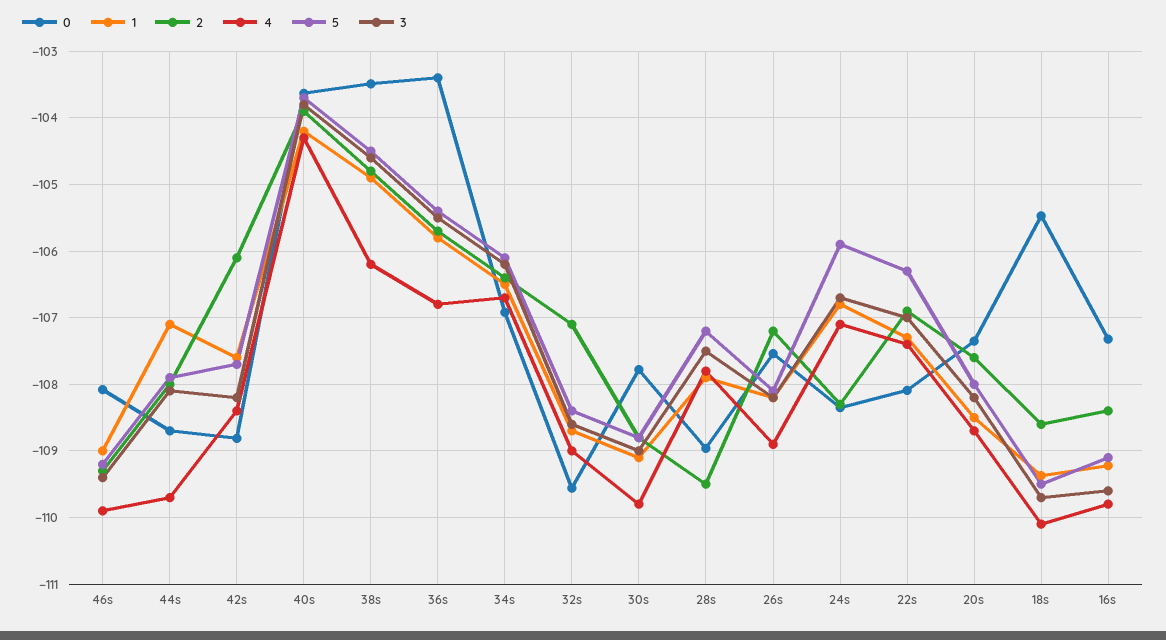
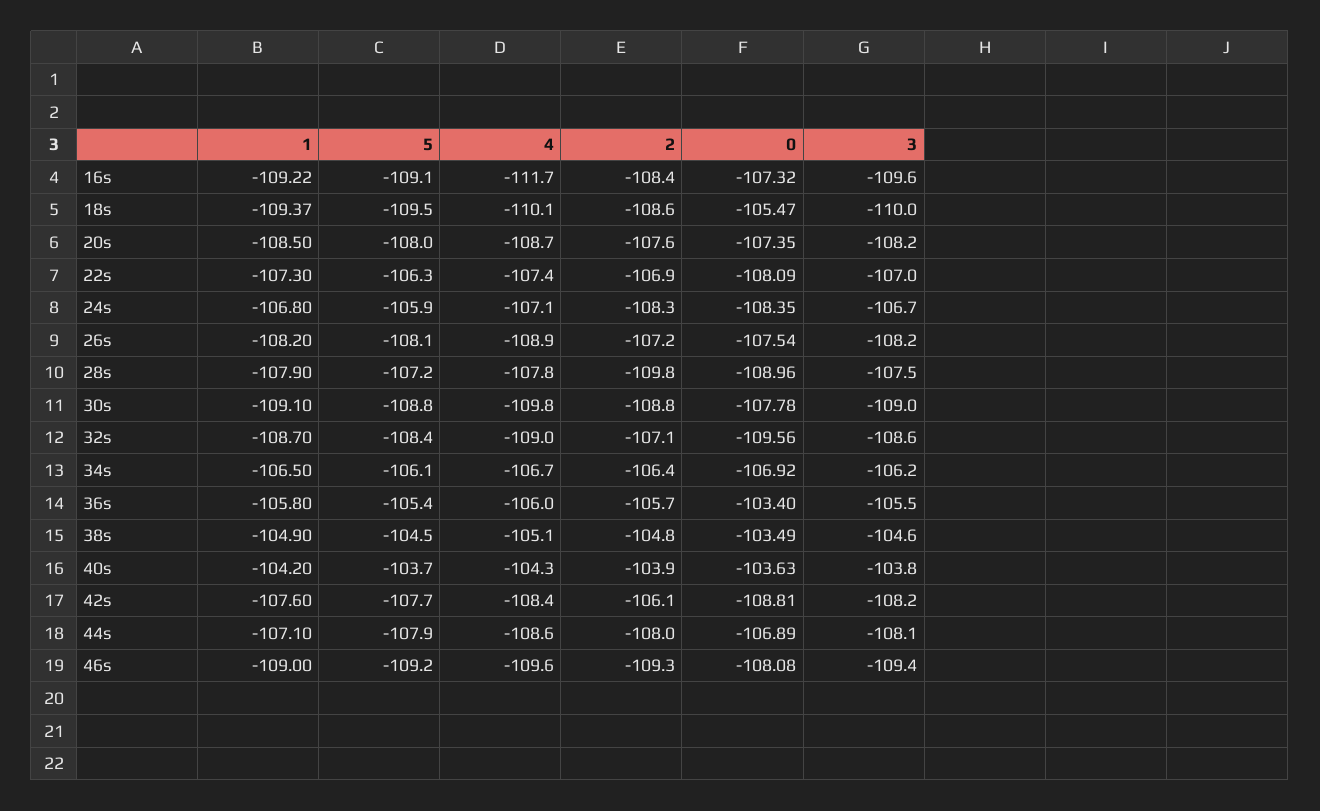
  {
    "0": {
      "46s": -108.08,
-     "44s": -108.7,
+     "44s": -106.89,
      "42s": -108.81,
      "40s": -103.63,
      "38s": -103.49,
      "36s": -103.4,
      "34s": -106.92,
      "32s": -109.56,
      "30s": -107.78,
      "28s": -108.96,
      "26s": -107.54,
      "24s": -108.35,
      "22s": -108.09,
      "20s": -107.35,
      "18s": -105.47,
      "16s": -107.32
    },
    "1": {
      "46s": -109,
      "44s": -107.1,
      "42s": -107.6,
      "40s": -104.2,
      "38s": -104.9,
      "36s": -105.8,
      "34s": -106.5,
      "32s": -108.7,
      "30s": -109.1,
      "28s": -107.9,
      "26s": -108.2,
      "24s": -106.8,
      "22s": -107.3,
      "20s": -108.5,
      "18s": -109.37,
      "16s": -109.22
    },
    "2": {
      "46s": -109.3,
      "44s": -108,
      "42s": -106.1,
      "40s": -103.9,
      "38s": -104.8,
      "36s": -105.7,
      "34s": -106.4,
      "32s": -107.1,
      "30s": -108.8,
-     "28s": -109.5,
+     "28s": -109.8,
      "26s": -107.2,
      "24s": -108.3,
      "22s": -106.9,
      "20s": -107.6,
      "18s": -108.6,
      "16s": -108.4
    },
    "4": {
-     "46s": -109.9,
+     "46s": -109.6,
-     "44s": -109.7,
+     "44s": -108.6,
      "42s": -108.4,
      "40s": -104.3,
-     "38s": -106.2,
+     "38s": -105.1,
-     "36s": -106.8,
+     "36s": -106,
      "34s": -106.7,
      "32s": -109,
      "30s": -109.8,
      "28s": -107.8,
      "26s": -108.9,
      "24s": -107.1,
      "22s": -107.4,
      "20s": -108.7,
      "18s": -110.1,
-     "16s": -109.8
+     "16s": -111.7
    },
    "5": {
      "46s": -109.2,
      "44s": -107.9,
      "42s": -107.7,
      "40s": -103.7,
      "38s": -104.5,
      "36s": -105.4,
      "34s": -106.1,
      "32s": -108.4,
      "30s": -108.8,
      "28s": -107.2,
      "26s": -108.1,
      "24s": -105.9,
      "22s": -106.3,
      "20s": -108,
      "18s": -109.5,
      "16s": -109.1
    },
    "3": {
      "46s": -109.4,
      "44s": -108.1,
      "42s": -108.2,
      "40s": -103.8,
      "38s": -104.6,
      "36s": -105.5,
      "34s": -106.2,
      "32s": -108.6,
      "30s": -109,
      "28s": -107.5,
      "26s": -108.2,
      "24s": -106.7,
      "22s": -107,
      "20s": -108.2,
-     "18s": -109.7,
+     "18s": -110,
      "16s": -109.6
    }
  }

